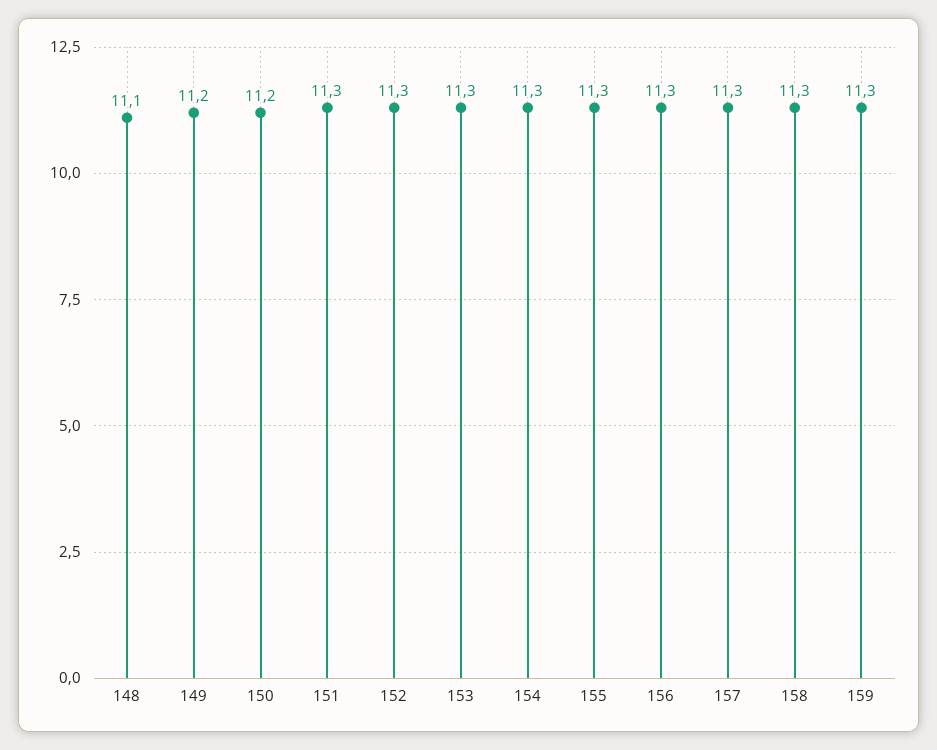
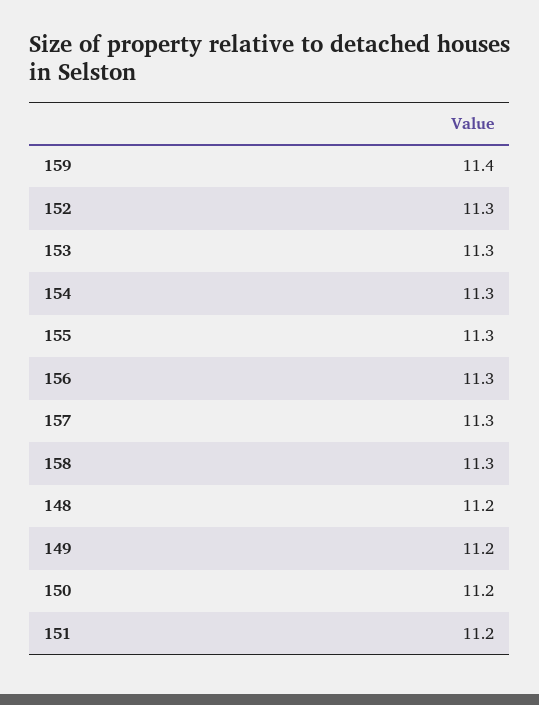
  {
-   "148": 11.1,
+   "148": 11.2,
    "149": 11.2,
    "150": 11.2,
-   "151": 11.3,
+   "151": 11.2,
    "152": 11.3,
    "153": 11.3,
    "154": 11.3,
    "155": 11.3,
    "156": 11.3,
    "157": 11.3,
    "158": 11.3,
-   "159": 11.3
+   "159": 11.4
  }

